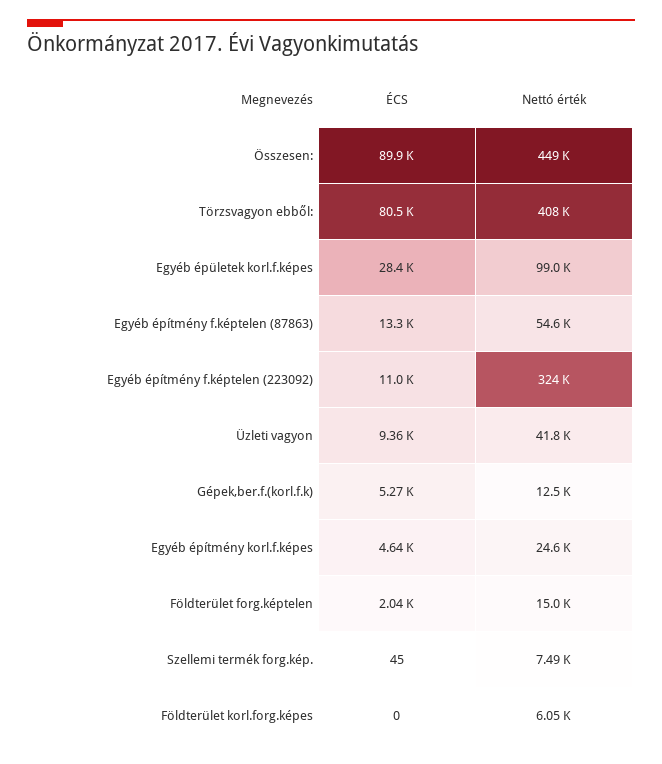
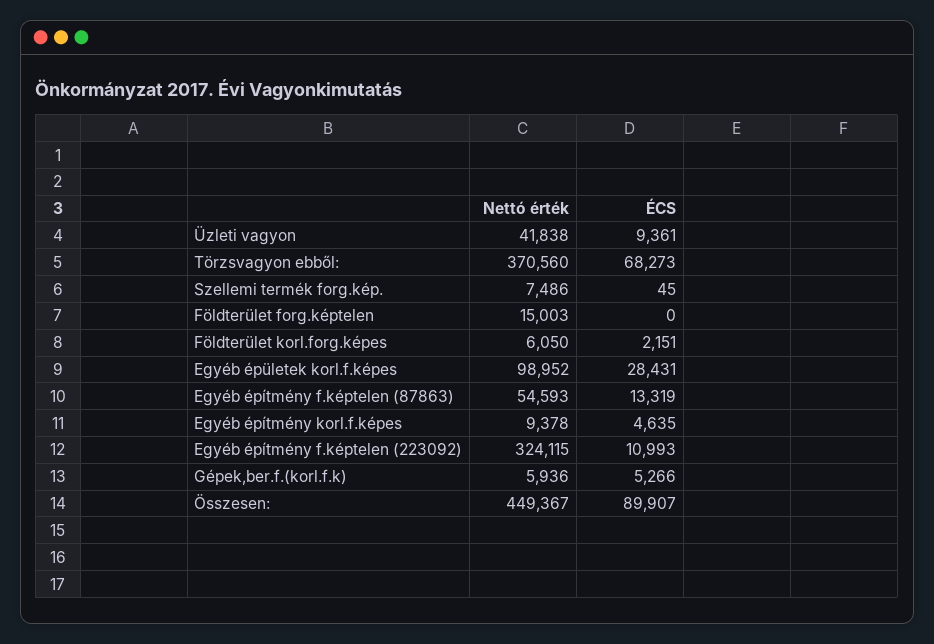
  {
    "ÉCS": {
      "Összesen:": 89907,
-     "Törzsvagyon ebből:": 80500,
+     "Törzsvagyon ebből:": 68273,
      "Egyéb épületek korl.f.képes": 28431,
      "Egyéb építmény f.képtelen (87863)": 13319,
      "Egyéb építmény f.képtelen (223092)": 10993,
      "Üzleti vagyon": 9361,
      "Gépek,ber.f.(korl.f.k)": 5266,
      "Egyéb építmény korl.f.képes": 4635,
-     "Földterület forg.képtelen": 2040,
+     "Földterület forg.képtelen": 0,
      "Szellemi termék forg.kép.": 45,
-     "Földterület korl.forg.képes": 0
+     "Földterület korl.forg.képes": 2151
    },
    "Nettó érték": {
      "Összesen:": 449367,
-     "Törzsvagyon ebből:": 408000,
+     "Törzsvagyon ebből:": 370560,
      "Egyéb épületek korl.f.képes": 98952,
      "Egyéb építmény f.képtelen (87863)": 54593,
      "Egyéb építmény f.képtelen (223092)": 324115,
      "Üzleti vagyon": 41838,
-     "Gépek,ber.f.(korl.f.k)": 12500,
+     "Gépek,ber.f.(korl.f.k)": 5936,
-     "Egyéb építmény korl.f.képes": 24600,
+     "Egyéb építmény korl.f.képes": 9378,
      "Földterület forg.képtelen": 15003,
      "Szellemi termék forg.kép.": 7486,
      "Földterület korl.forg.képes": 6050
    }
  }

